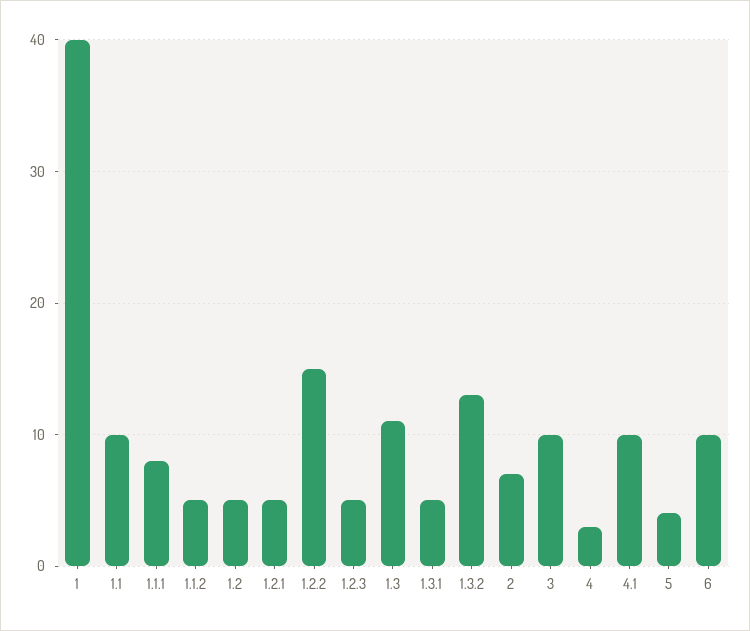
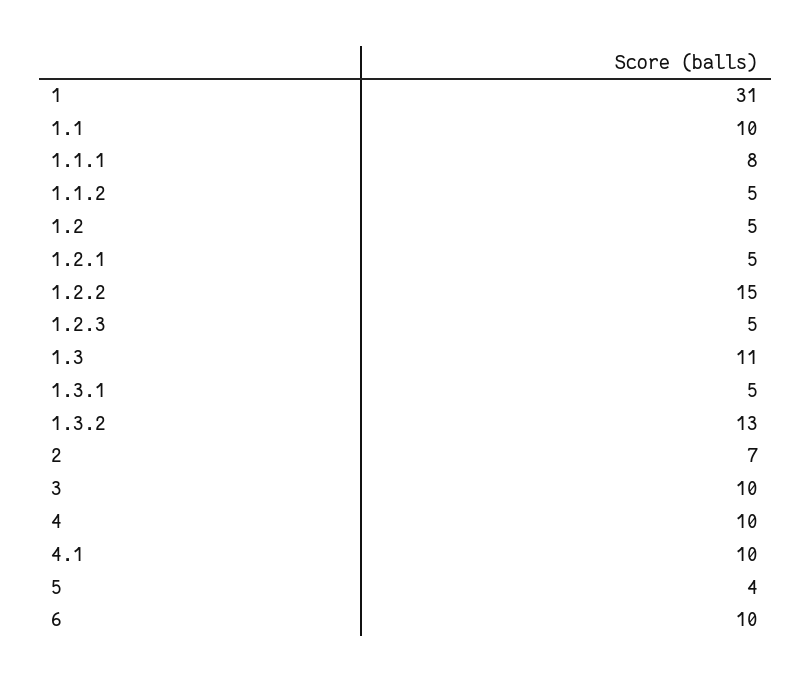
  {
-   "1": 40,
+   "1": 31,
    "1.1": 10,
    "1.1.1": 8,
    "1.1.2": 5,
    "1.2": 5,
    "1.2.1": 5,
    "1.2.2": 15,
    "1.2.3": 5,
    "1.3": 11,
    "1.3.1": 5,
    "1.3.2": 13,
    "2": 7,
    "3": 10,
-   "4": 3,
+   "4": 10,
    "4.1": 10,
    "5": 4,
    "6": 10
  }

